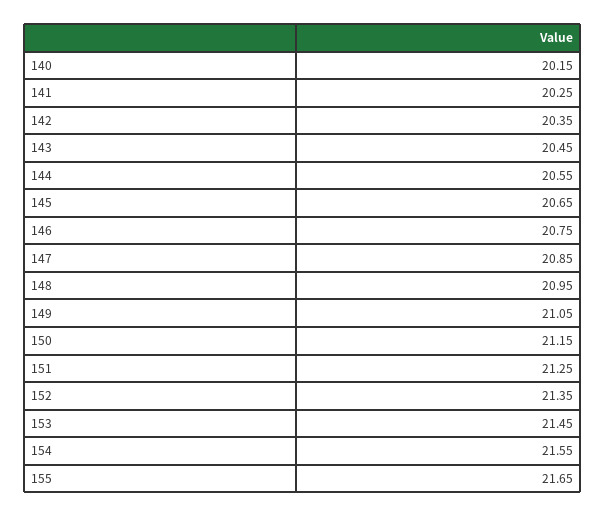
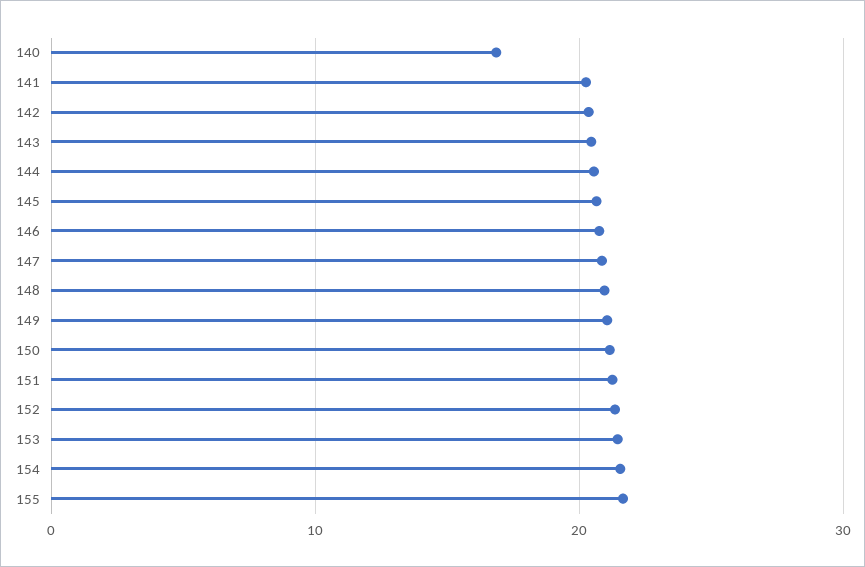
  {
-   "140": 20.15,
+   "140": 17,
    "141": 20.25,
    "142": 20.35,
    "143": 20.45,
    "144": 20.55,
    "145": 20.65,
    "146": 20.75,
    "147": 20.85,
    "148": 20.95,
    "149": 21.05,
    "150": 21.15,
    "151": 21.25,
    "152": 21.35,
    "153": 21.45,
    "154": 21.55,
    "155": 21.65
  }

